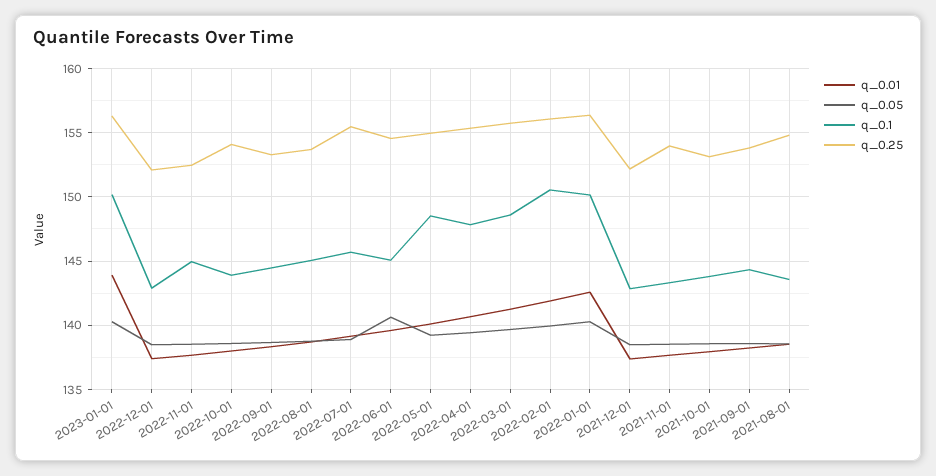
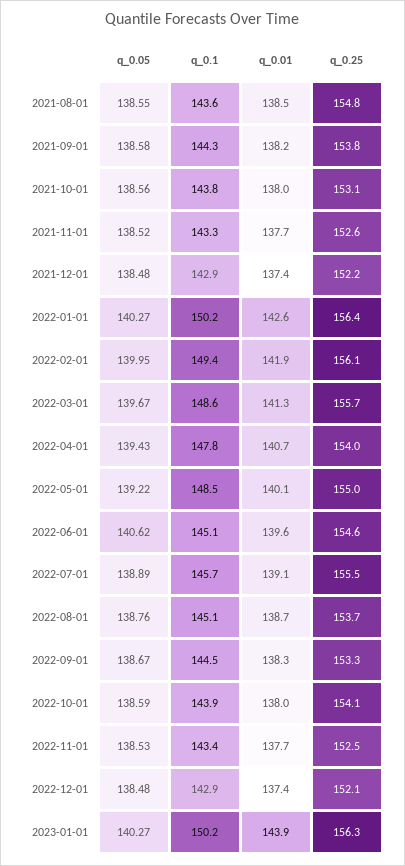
  {
    "q_0.01": {
      "2023-01-01": 143.9,
      "2022-12-01": 137.4,
      "2022-11-01": 137.7,
      "2022-10-01": 138,
      "2022-09-01": 138.3,
      "2022-08-01": 138.7,
      "2022-07-01": 139.1,
      "2022-06-01": 139.6,
      "2022-05-01": 140.1,
      "2022-04-01": 140.7,
      "2022-03-01": 141.3,
      "2022-02-01": 141.9,
      "2022-01-01": 142.6,
      "2021-12-01": 137.4,
      "2021-11-01": 137.7,
      "2021-10-01": 138,
      "2021-09-01": 138.2,
      "2021-08-01": 138.5
    },
    "q_0.05": {
      "2023-01-01": 140.27,
      "2022-12-01": 138.48,
      "2022-11-01": 138.53,
      "2022-10-01": 138.59,
      "2022-09-01": 138.67,
      "2022-08-01": 138.76,
      "2022-07-01": 138.89,
      "2022-06-01": 140.62,
      "2022-05-01": 139.22,
      "2022-04-01": 139.43,
      "2022-03-01": 139.67,
      "2022-02-01": 139.95,
      "2022-01-01": 140.27,
      "2021-12-01": 138.48,
      "2021-11-01": 138.52,
      "2021-10-01": 138.56,
      "2021-09-01": 138.58,
      "2021-08-01": 138.55
    },
    "q_0.1": {
      "2023-01-01": 150.2,
      "2022-12-01": 142.9,
-     "2022-11-01": 145,
+     "2022-11-01": 143.4,
      "2022-10-01": 143.9,
      "2022-09-01": 144.5,
      "2022-08-01": 145.1,
      "2022-07-01": 145.7,
      "2022-06-01": 145.1,
      "2022-05-01": 148.5,
      "2022-04-01": 147.8,
      "2022-03-01": 148.6,
-     "2022-02-01": 150.5,
+     "2022-02-01": 149.4,
      "2022-01-01": 150.2,
      "2021-12-01": 142.9,
      "2021-11-01": 143.3,
      "2021-10-01": 143.8,
      "2021-09-01": 144.3,
      "2021-08-01": 143.6
    },
    "q_0.25": {
      "2023-01-01": 156.3,
      "2022-12-01": 152.1,
      "2022-11-01": 152.5,
      "2022-10-01": 154.1,
      "2022-09-01": 153.3,
      "2022-08-01": 153.7,
      "2022-07-01": 155.5,
      "2022-06-01": 154.6,
      "2022-05-01": 155,
-     "2022-04-01": 155.5,
+     "2022-04-01": 154,
      "2022-03-01": 155.7,
      "2022-02-01": 156.1,
      "2022-01-01": 156.4,
      "2021-12-01": 152.2,
-     "2021-11-01": 154,
+     "2021-11-01": 152.6,
      "2021-10-01": 153.1,
      "2021-09-01": 153.8,
      "2021-08-01": 154.8
    }
  }

